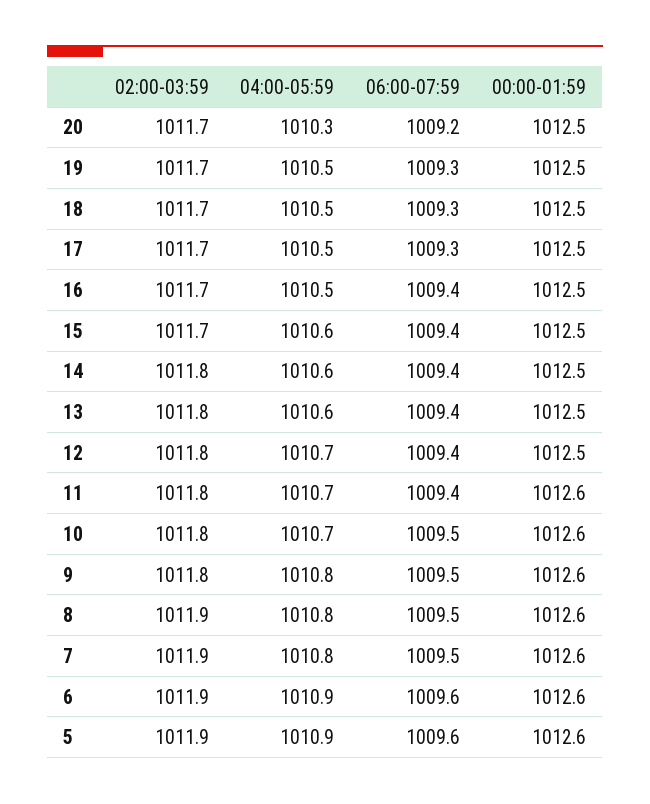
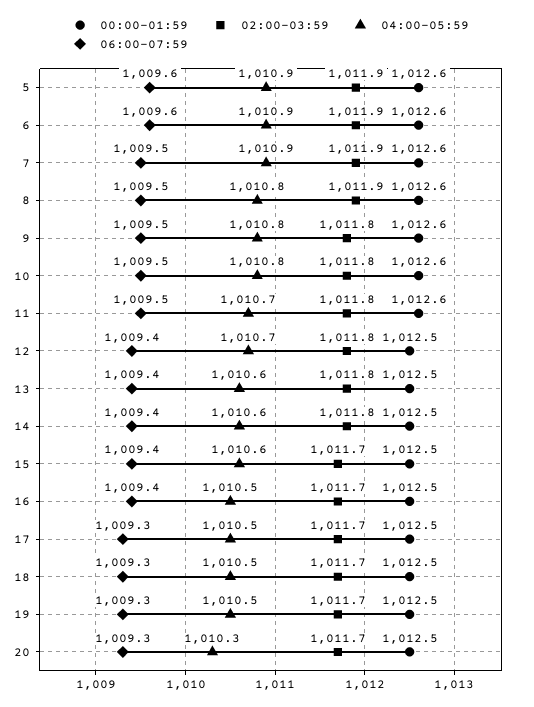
  {
    "02:00-03:59": {
      "20": 1011.7,
      "19": 1011.7,
      "18": 1011.7,
      "17": 1011.7,
      "16": 1011.7,
      "15": 1011.7,
      "14": 1011.8,
      "13": 1011.8,
      "12": 1011.8,
      "11": 1011.8,
      "10": 1011.8,
      "9": 1011.8,
      "8": 1011.9,
      "7": 1011.9,
      "6": 1011.9,
      "5": 1011.9
    },
    "04:00-05:59": {
      "20": 1010.3,
      "19": 1010.5,
      "18": 1010.5,
      "17": 1010.5,
      "16": 1010.5,
      "15": 1010.6,
      "14": 1010.6,
      "13": 1010.6,
      "12": 1010.7,
      "11": 1010.7,
-     "10": 1010.7,
+     "10": 1010.8,
      "9": 1010.8,
      "8": 1010.8,
-     "7": 1010.8,
+     "7": 1010.9,
      "6": 1010.9,
      "5": 1010.9
    },
    "06:00-07:59": {
-     "20": 1009.2,
+     "20": 1009.3,
      "19": 1009.3,
      "18": 1009.3,
      "17": 1009.3,
      "16": 1009.4,
      "15": 1009.4,
      "14": 1009.4,
      "13": 1009.4,
      "12": 1009.4,
-     "11": 1009.4,
+     "11": 1009.5,
      "10": 1009.5,
      "9": 1009.5,
      "8": 1009.5,
      "7": 1009.5,
      "6": 1009.6,
      "5": 1009.6
    },
    "00:00-01:59": {
      "20": 1012.5,
      "19": 1012.5,
      "18": 1012.5,
      "17": 1012.5,
      "16": 1012.5,
      "15": 1012.5,
      "14": 1012.5,
      "13": 1012.5,
      "12": 1012.5,
      "11": 1012.6,
      "10": 1012.6,
      "9": 1012.6,
      "8": 1012.6,
      "7": 1012.6,
      "6": 1012.6,
      "5": 1012.6
    }
  }

